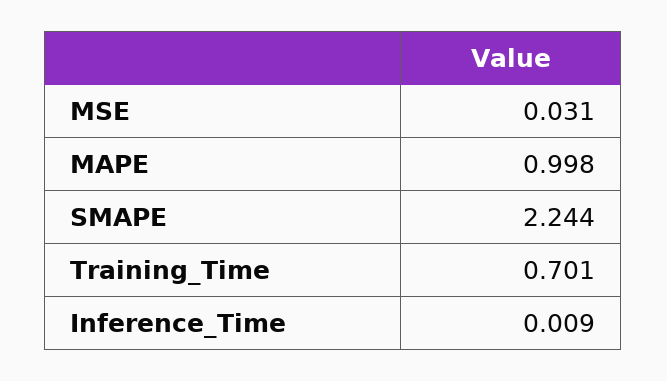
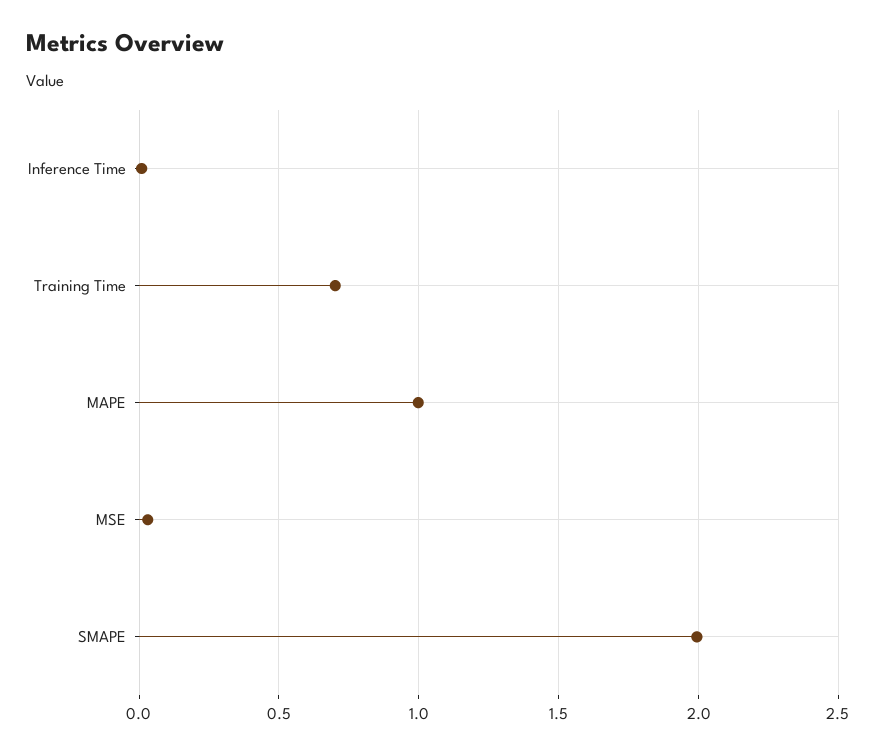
  {
    "MSE": 0.031,
    "MAPE": 0.998,
-   "SMAPE": 2.244,
+   "SMAPE": 2,
    "Training_Time": 0.701,
    "Inference_Time": 0.009
  }

